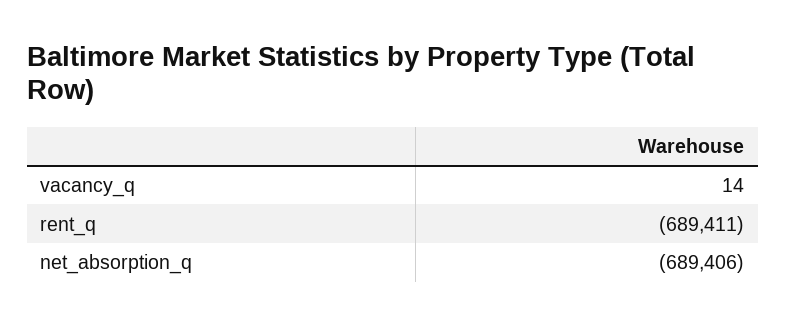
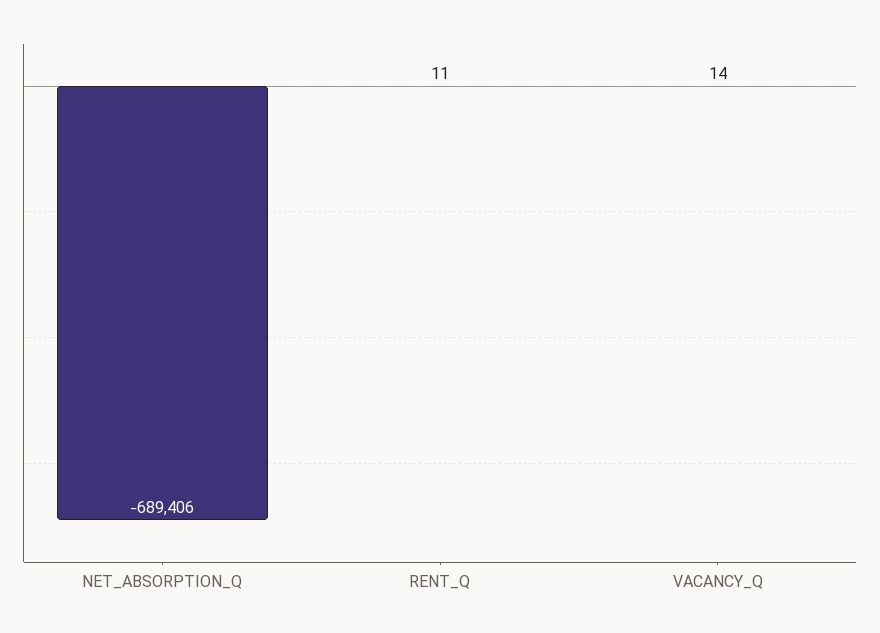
  {
    "vacancy_q": 14,
-   "rent_q": -689411,
+   "rent_q": 11,
    "net_absorption_q": -689406
  }

